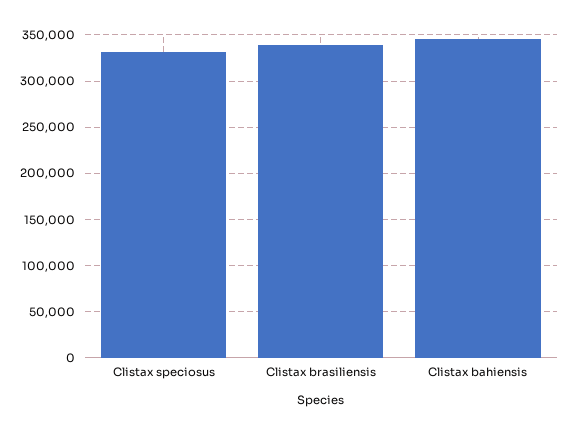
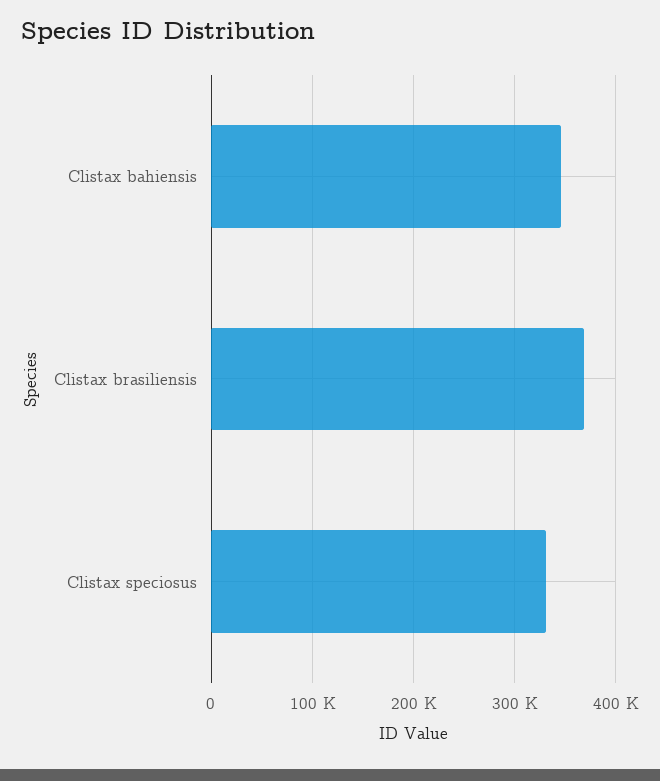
  {
    "Clistax speciosus": 330000,
-   "Clistax brasiliensis": 340000,
+   "Clistax brasiliensis": 370000,
    "Clistax bahiensis": 350000
  }

